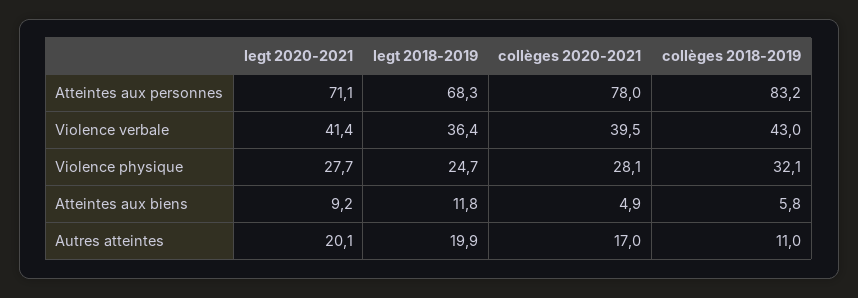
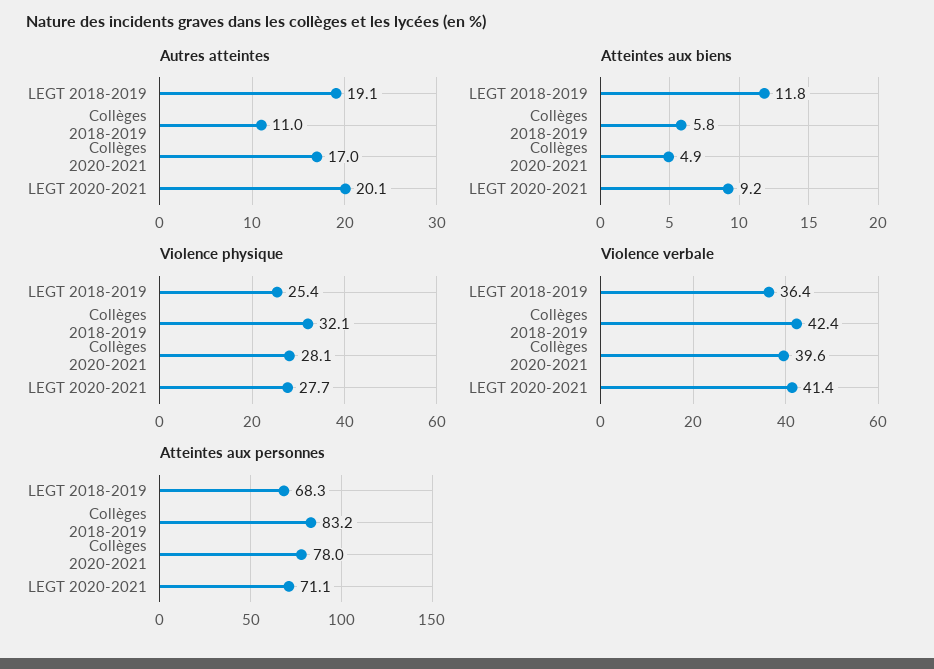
  {
    "Atteintes aux personnes": {
      "legt 2020-2021": 71.1,
      "legt 2018-2019": 68.3,
      "collèges 2020-2021": 78,
      "collèges 2018-2019": 83.2
    },
    "Violence verbale": {
      "legt 2020-2021": 41.4,
      "legt 2018-2019": 36.4,
-     "collèges 2020-2021": 39.5,
+     "collèges 2020-2021": 39.6,
-     "collèges 2018-2019": 43
+     "collèges 2018-2019": 42.4
    },
    "Violence physique": {
      "legt 2020-2021": 27.7,
-     "legt 2018-2019": 24.7,
+     "legt 2018-2019": 25.4,
      "collèges 2020-2021": 28.1,
      "collèges 2018-2019": 32.1
    },
    "Atteintes aux biens": {
      "legt 2020-2021": 9.2,
      "legt 2018-2019": 11.8,
      "collèges 2020-2021": 4.9,
      "collèges 2018-2019": 5.8
    },
    "Autres atteintes": {
      "legt 2020-2021": 20.1,
-     "legt 2018-2019": 19.9,
+     "legt 2018-2019": 19.1,
      "collèges 2020-2021": 17,
      "collèges 2018-2019": 11
    }
  }

